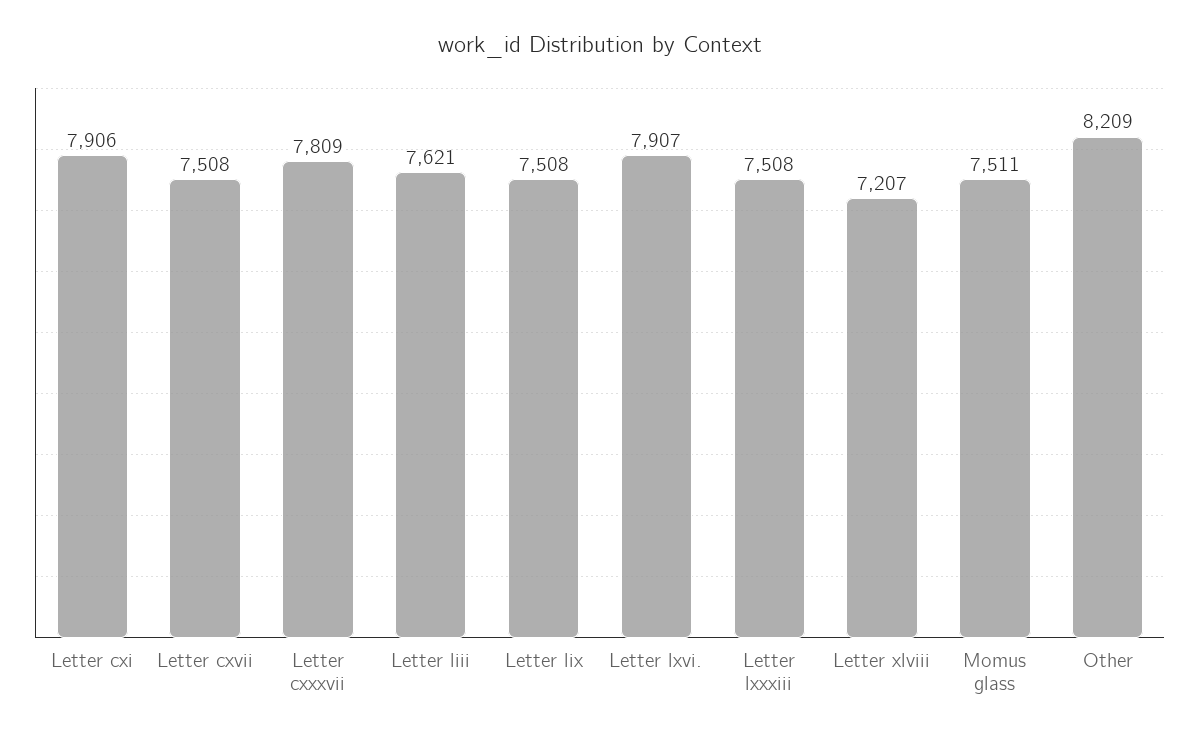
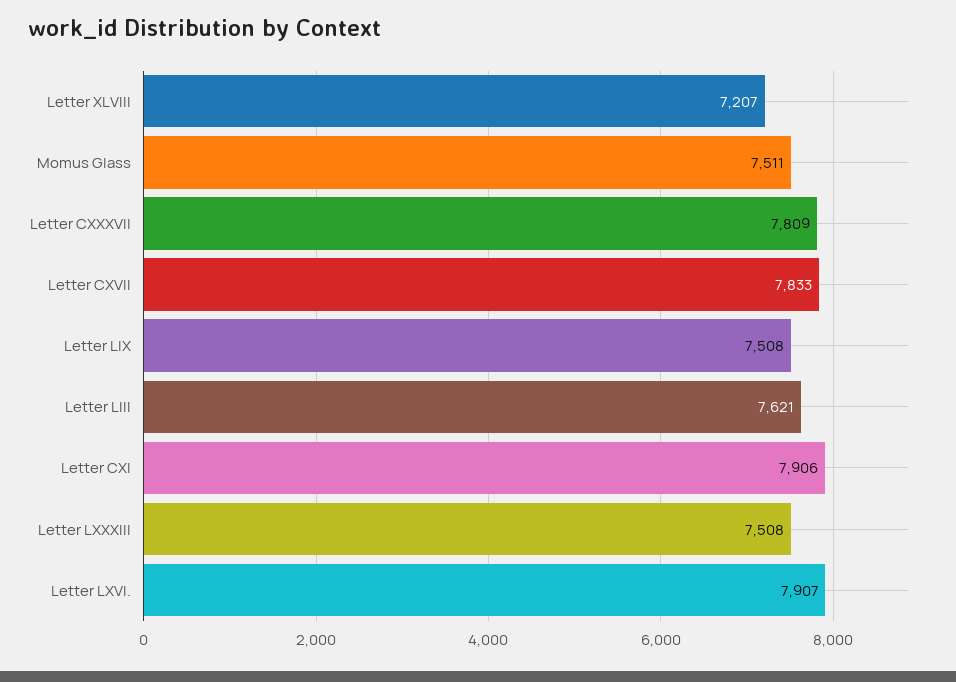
  {
    "Letter cxi": 7906,
-   "Letter cxvii": 7508,
+   "Letter cxvii": 7833,
    "Letter cxxxvii": 7809,
    "Letter liii": 7621,
    "Letter lix": 7508,
    "Letter lxvi.": 7907,
    "Letter lxxxiii": 7508,
    "Letter xlviii": 7207,
-   "Momus glass": 7511,
+   "Momus glass": 7511
-   "Other": 8209
  }

